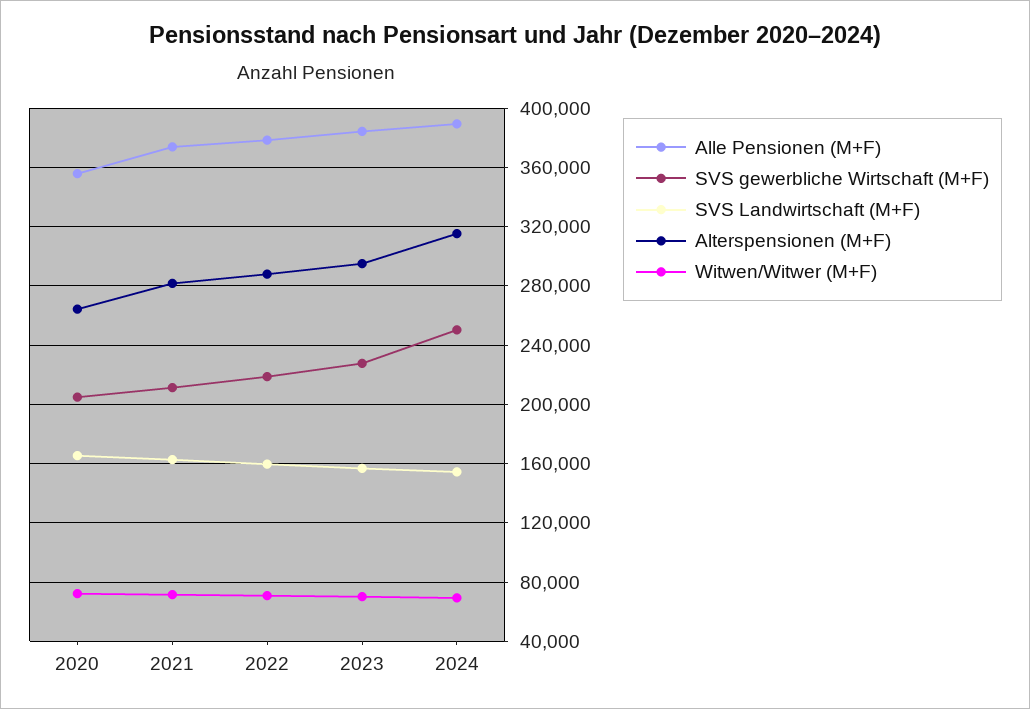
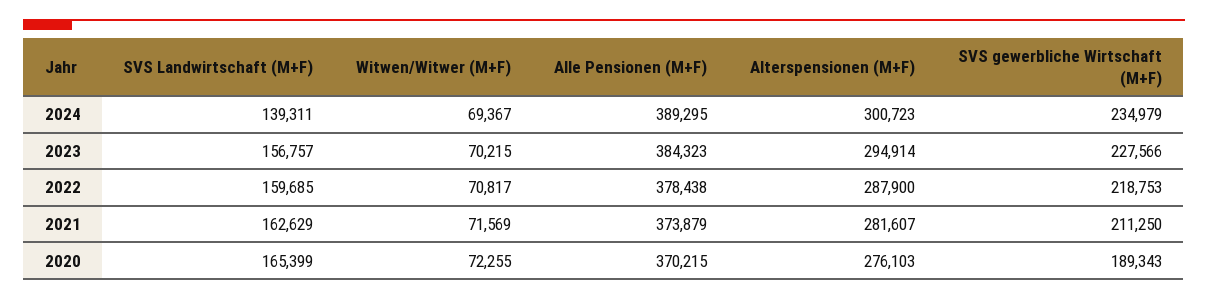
  {
    "Alle Pensionen (M+F)": {
-     "2020": 355000,
+     "2020": 370215,
      "2021": 373879,
      "2022": 378438,
      "2023": 384323,
      "2024": 389295
    },
    "SVS gewerbliche Wirtschaft (M+F)": {
-     "2020": 205000,
+     "2020": 189343,
      "2021": 211250,
      "2022": 218753,
      "2023": 227566,
-     "2024": 250000
+     "2024": 234979
    },
    "SVS Landwirtschaft (M+F)": {
      "2020": 165399,
      "2021": 162629,
      "2022": 159685,
      "2023": 156757,
-     "2024": 155000
+     "2024": 139311
    },
    "Alterspensionen (M+F)": {
-     "2020": 265000,
+     "2020": 276103,
      "2021": 281607,
      "2022": 287900,
      "2023": 294914,
-     "2024": 315000
+     "2024": 300723
    },
    "Witwen/Witwer (M+F)": {
      "2020": 72255,
      "2021": 71569,
      "2022": 70817,
      "2023": 70215,
      "2024": 69367
    }
  }

